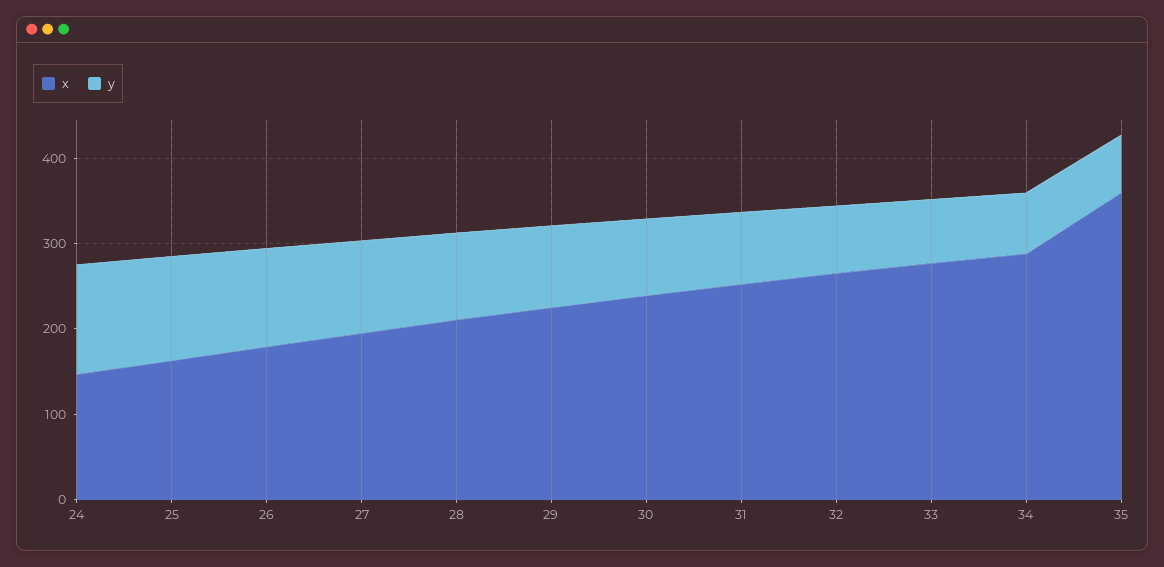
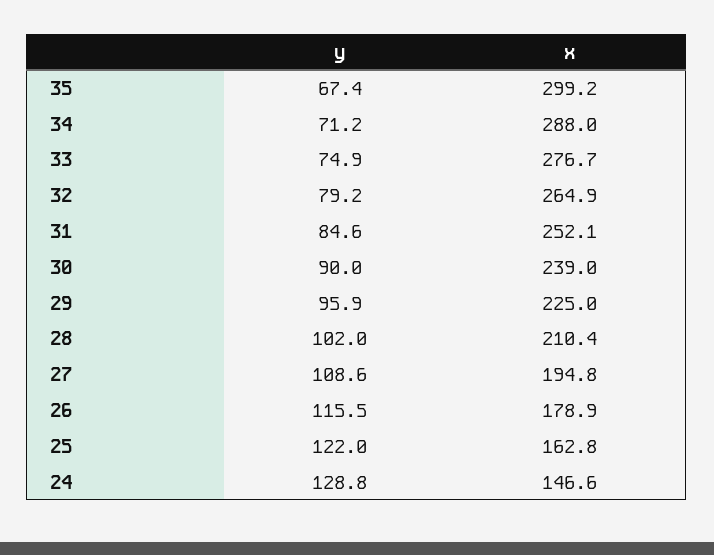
  {
    "x": {
      "24": 146.6,
      "25": 162.8,
      "26": 178.9,
      "27": 194.8,
      "28": 210.4,
      "29": 225,
      "30": 239,
      "31": 252.1,
      "32": 264.9,
      "33": 276.7,
      "34": 288,
-     "35": 360
+     "35": 299.2
    },
    "y": {
      "24": 128.8,
      "25": 122,
      "26": 115.5,
      "27": 108.6,
      "28": 102,
      "29": 95.9,
      "30": 90,
      "31": 84.6,
      "32": 79.2,
      "33": 74.9,
      "34": 71.2,
      "35": 67.4
    }
  }

